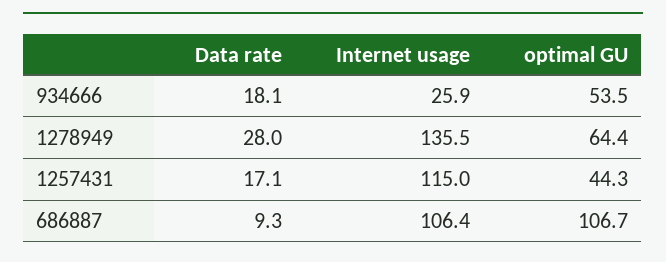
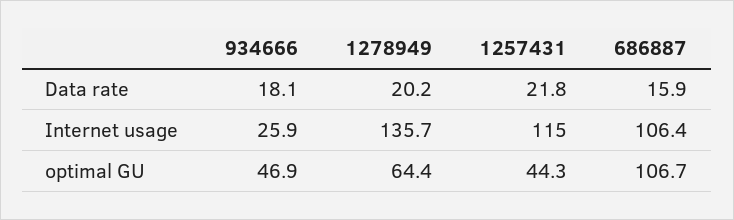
  {
    "Data rate": {
      "934666": 18.1,
-     "1278949": 28,
+     "1278949": 20.2,
-     "1257431": 17.1,
+     "1257431": 21.8,
-     "686887": 9.3
+     "686887": 15.9
    },
    "Internet usage": {
      "934666": 25.9,
-     "1278949": 135.5,
+     "1278949": 135.7,
      "1257431": 115,
      "686887": 106.4
    },
    "optimal GU": {
-     "934666": 53.5,
+     "934666": 46.9,
      "1278949": 64.4,
      "1257431": 44.3,
      "686887": 106.7
    }
  }

